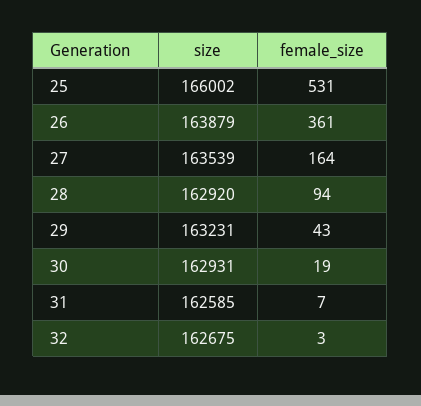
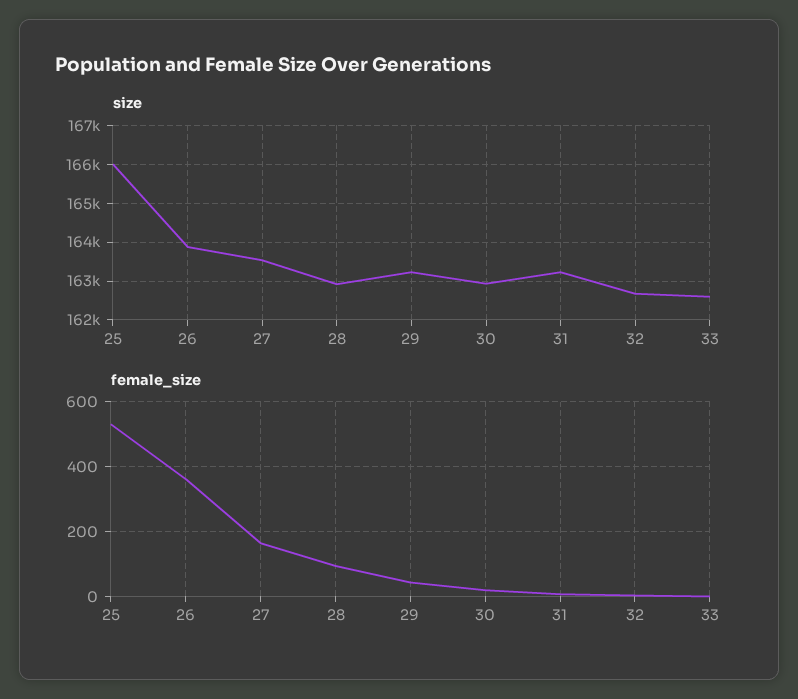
  {
    "size": {
      "25": 166002,
      "26": 163879,
      "27": 163539,
      "28": 162920,
      "29": 163231,
      "30": 162931,
-     "31": 162585,
+     "31": 163200,
-     "32": 162675
+     "32": 162675,
+     "33": 162600
    },
    "female_size": {
      "25": 531,
      "26": 361,
      "27": 164,
      "28": 94,
      "29": 43,
      "30": 19,
      "31": 7,
-     "32": 3
+     "32": 3,
+     "33": 0
    }
  }

